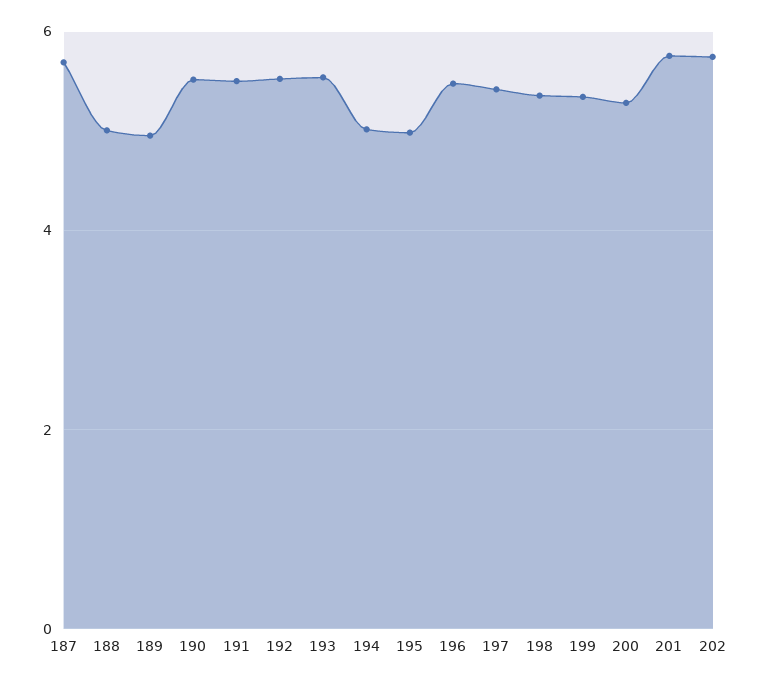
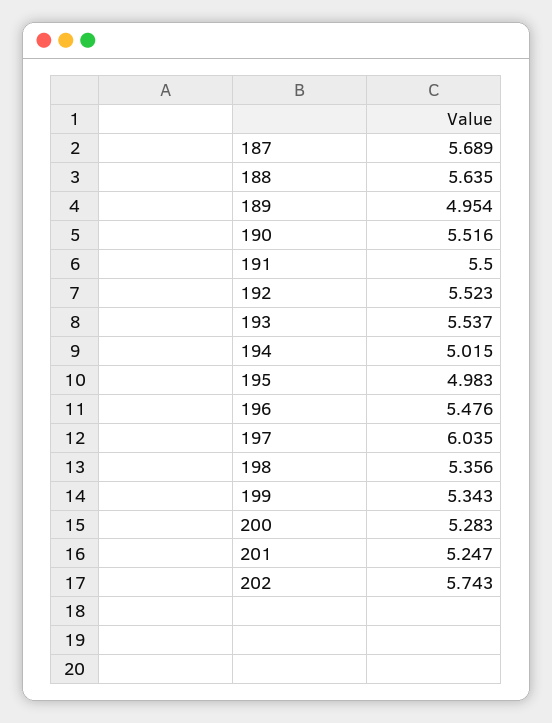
  {
    "187": 5.689,
-   "188": 5,
+   "188": 5.635,
    "189": 4.954,
    "190": 5.516,
    "191": 5.5,
    "192": 5.523,
    "193": 5.537,
    "194": 5.015,
    "195": 4.983,
    "196": 5.476,
-   "197": 5.4,
+   "197": 6.035,
    "198": 5.356,
    "199": 5.343,
    "200": 5.283,
-   "201": 5.8,
+   "201": 5.247,
    "202": 5.743
  }

